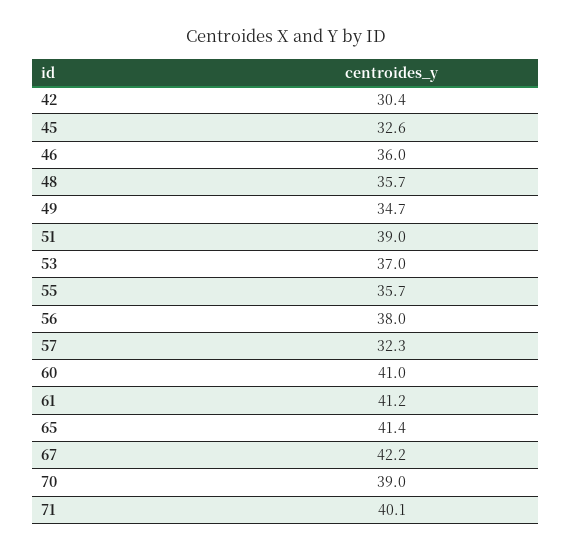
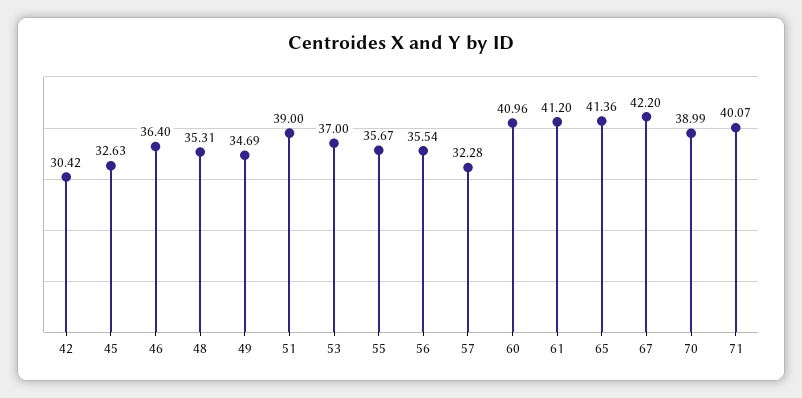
  {
    "42": 30.42,
    "45": 32.63,
-   "46": 36,
+   "46": 36.4,
-   "48": 35.7,
+   "48": 35.31,
    "49": 34.69,
    "51": 39,
    "53": 37,
    "55": 35.67,
-   "56": 38,
+   "56": 35.54,
    "57": 32.28,
    "60": 40.96,
    "61": 41.2,
    "65": 41.36,
    "67": 42.2,
    "70": 38.99,
    "71": 40.07
  }

